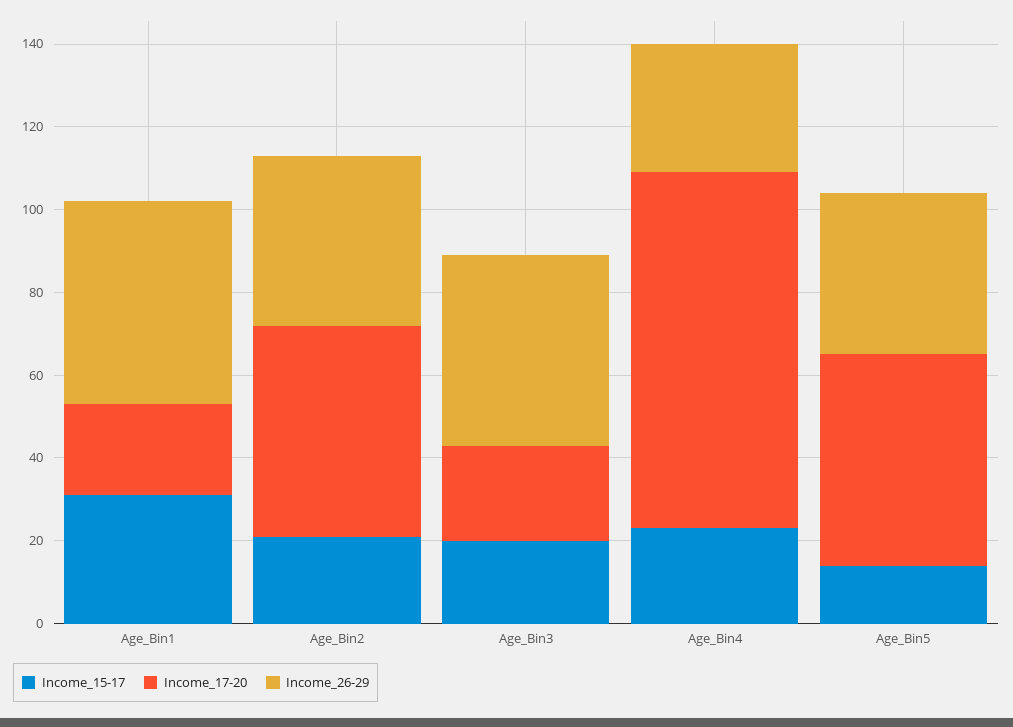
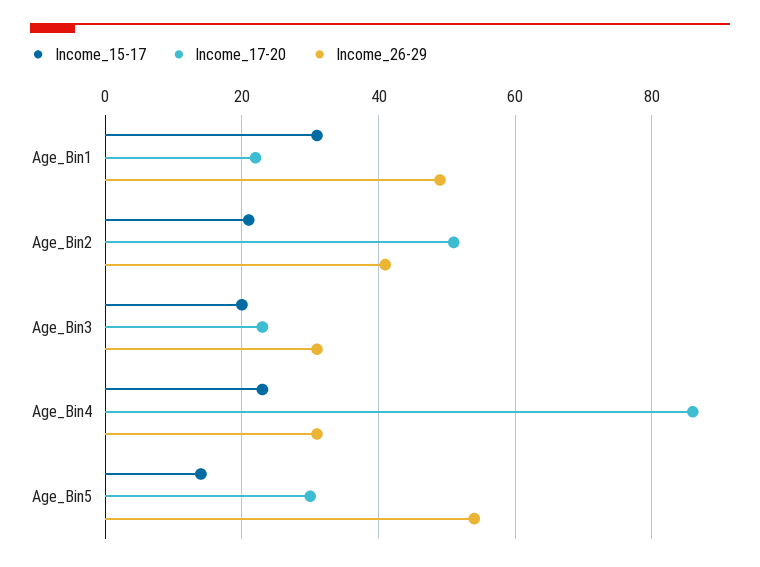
  {
    "Income_15-17": {
      "Age_Bin1": 30,
      "Age_Bin2": 20,
      "Age_Bin3": 20,
      "Age_Bin4": 25,
      "Age_Bin5": 15
    },
    "Income_17-20": {
      "Age_Bin1": 20,
      "Age_Bin2": 50,
      "Age_Bin3": 25,
      "Age_Bin4": 85,
-     "Age_Bin5": 50
+     "Age_Bin5": 30
    },
    "Income_26-29": {
      "Age_Bin1": 50,
      "Age_Bin2": 40,
-     "Age_Bin3": 45,
+     "Age_Bin3": 30,
      "Age_Bin4": 30,
-     "Age_Bin5": 40
+     "Age_Bin5": 55
    }
  }

